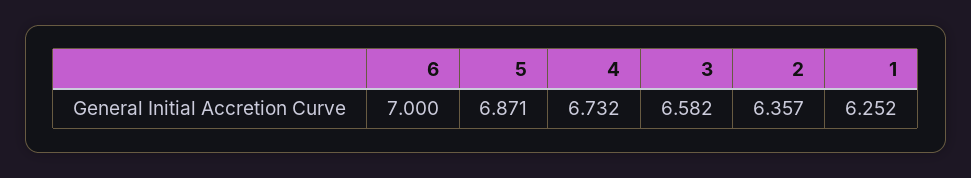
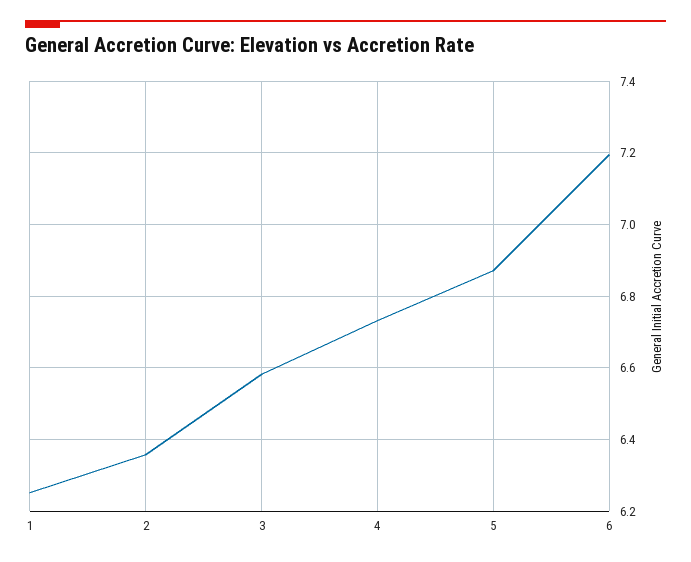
  {
-   "6": 7,
+   "6": 7.2,
    "5": 6.871,
    "4": 6.732,
    "3": 6.582,
    "2": 6.357,
    "1": 6.252
  }

